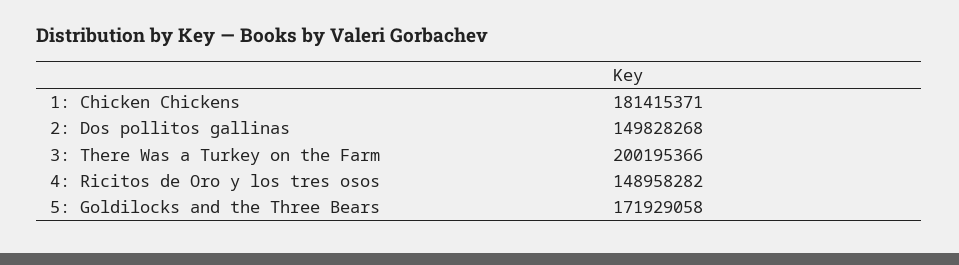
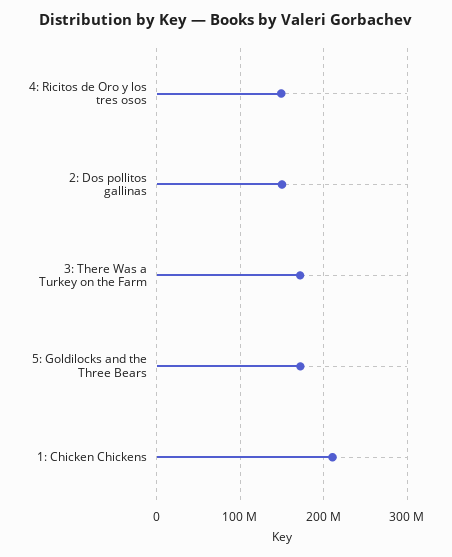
  {
-   "1: Chicken Chickens": 181415371,
+   "1: Chicken Chickens": 210000000,
    "2: Dos pollitos gallinas": 149828268,
-   "3: There Was a Turkey on the Farm": 200195366,
+   "3: There Was a Turkey on the Farm": 170000000,
    "4: Ricitos de Oro y los tres osos": 148958282,
    "5: Goldilocks and the Three Bears": 171929058
  }

